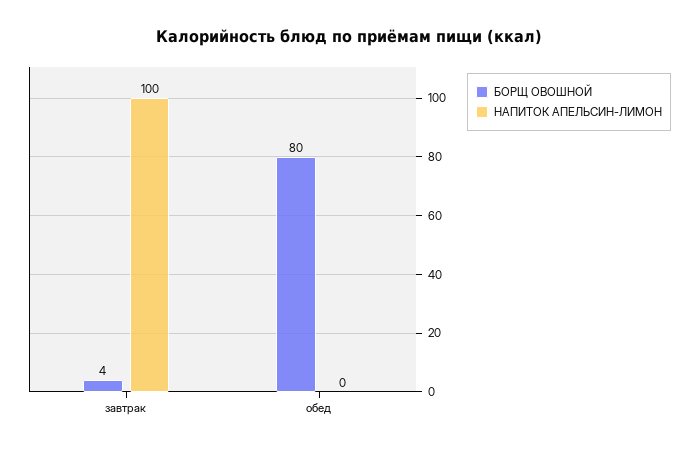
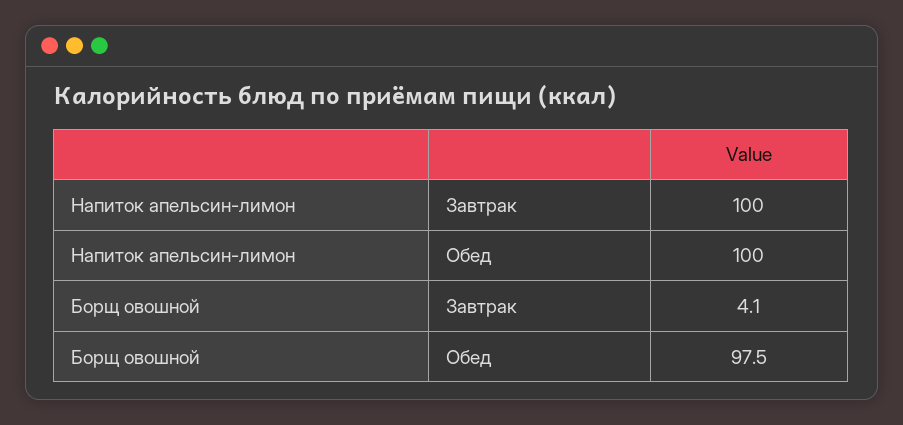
  {
    "БОРЩ ОВОШНОЙ": {
      "завтрак": 4.1,
-     "обед": 80
+     "обед": 97.5
    },
    "НАПИТОК АПЕЛЬСИН-ЛИМОН": {
      "завтрак": 100,
-     "обед": 0
+     "обед": 100
    }
  }

